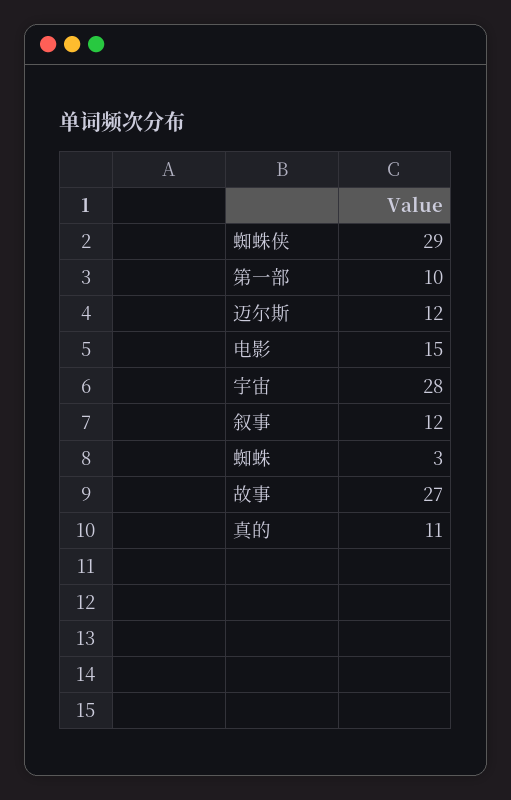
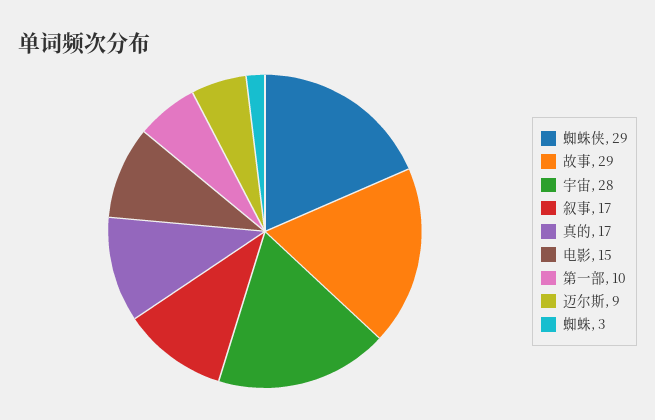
  {
    "蜘蛛侠": 29,
    "第一部": 10,
-   "迈尔斯": 12,
+   "迈尔斯": 9,
    "电影": 15,
    "宇宙": 28,
-   "叙事": 12,
+   "叙事": 17,
    "蜘蛛": 3,
-   "故事": 27,
+   "故事": 29,
-   "真的": 11
+   "真的": 17
  }

